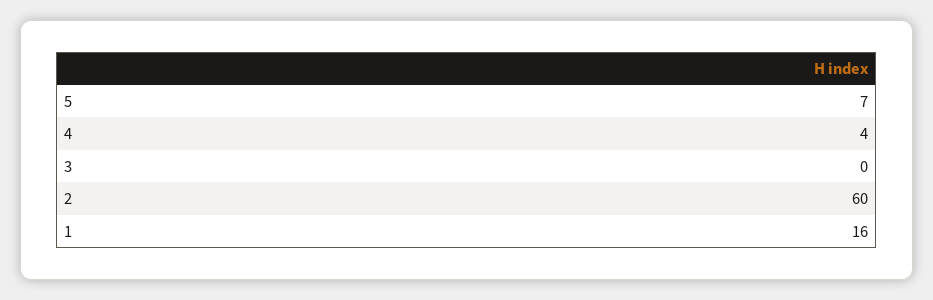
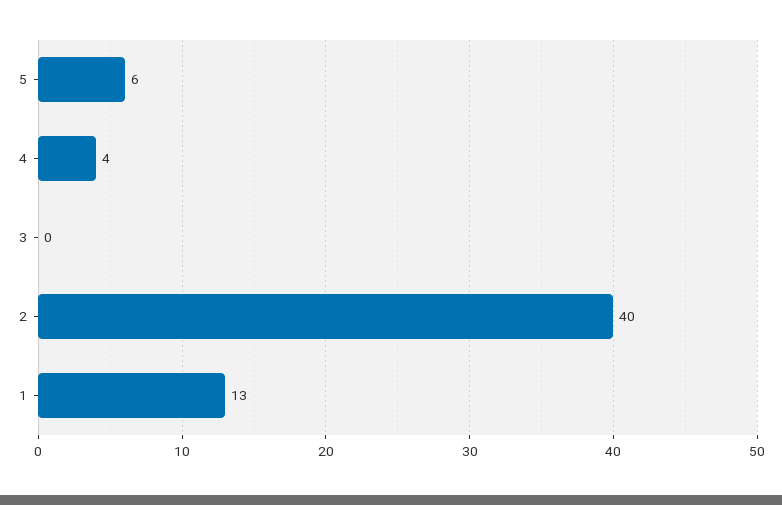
  {
-   "5": 7,
+   "5": 6,
    "4": 4,
    "3": 0,
-   "2": 60,
+   "2": 40,
-   "1": 16
+   "1": 13
  }

